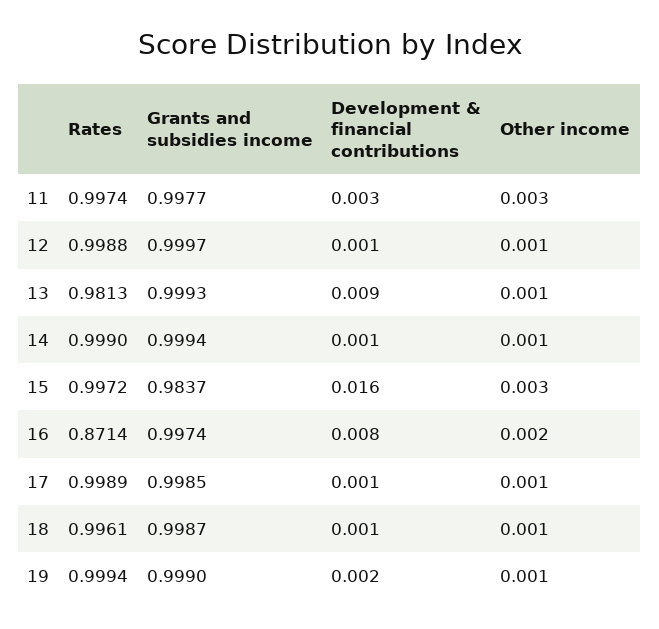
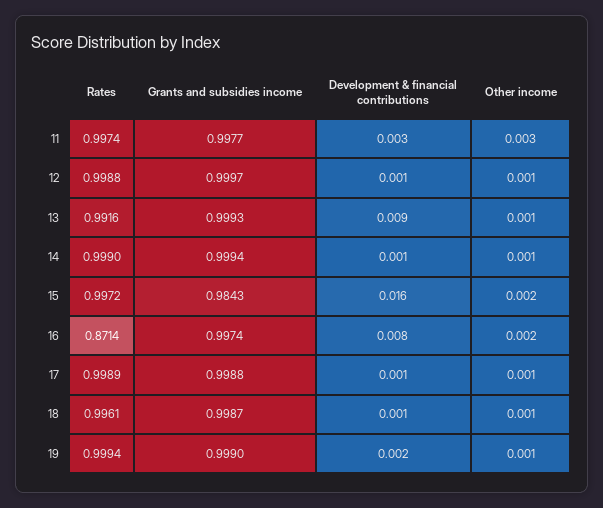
  {
    "Rates": {
      "11": 0.9974,
      "12": 0.9988,
-     "13": 0.9813,
+     "13": 0.9916,
      "14": 0.999,
      "15": 0.9972,
      "16": 0.8714,
      "17": 0.9989,
      "18": 0.9961,
      "19": 0.9994
    },
    "Grants and subsidies income": {
      "11": 0.9977,
      "12": 0.9997,
      "13": 0.9993,
      "14": 0.9994,
-     "15": 0.9837,
+     "15": 0.9843,
      "16": 0.9974,
-     "17": 0.9985,
+     "17": 0.9988,
      "18": 0.9987,
      "19": 0.999
    },
    "Development & financial contributions": {
      "11": 0.003,
      "12": 0.001,
      "13": 0.009,
      "14": 0.001,
      "15": 0.016,
      "16": 0.008,
      "17": 0.001,
      "18": 0.001,
      "19": 0.002
    },
    "Other income": {
      "11": 0.003,
      "12": 0.001,
      "13": 0.001,
      "14": 0.001,
-     "15": 0.003,
+     "15": 0.002,
      "16": 0.002,
      "17": 0.001,
      "18": 0.001,
      "19": 0.001
    }
  }

